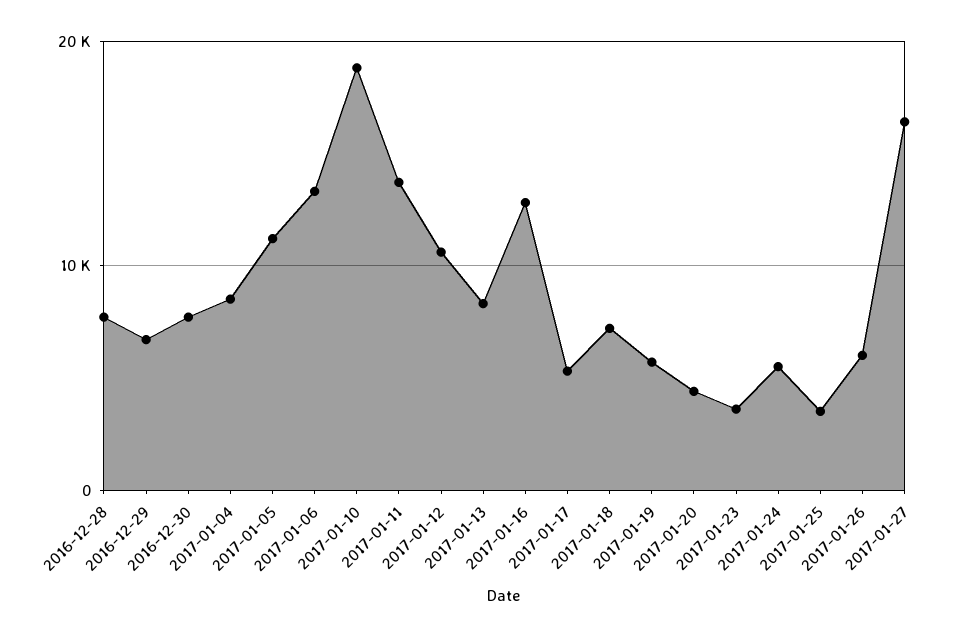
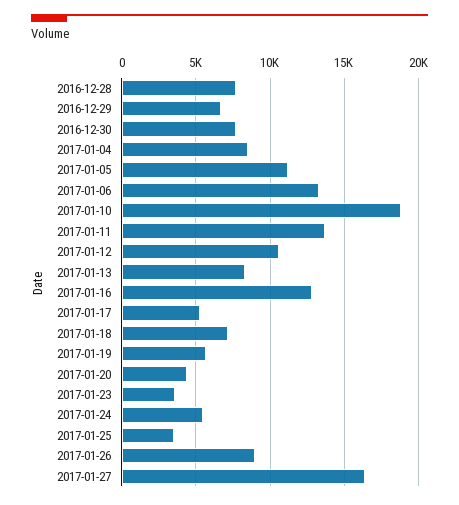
  {
    "2016-12-28": 7500,
    "2016-12-29": 6500,
    "2016-12-30": 7500,
    "2017-01-04": 8500,
    "2017-01-05": 11000,
    "2017-01-06": 13500,
    "2017-01-10": 19000,
    "2017-01-11": 13500,
    "2017-01-12": 10500,
    "2017-01-13": 8500,
    "2017-01-16": 13000,
    "2017-01-17": 5500,
    "2017-01-18": 7000,
    "2017-01-19": 5500,
    "2017-01-20": 4500,
    "2017-01-23": 3500,
    "2017-01-24": 5500,
    "2017-01-25": 3500,
-   "2017-01-26": 6000,
+   "2017-01-26": 9000,
    "2017-01-27": 16500
  }

